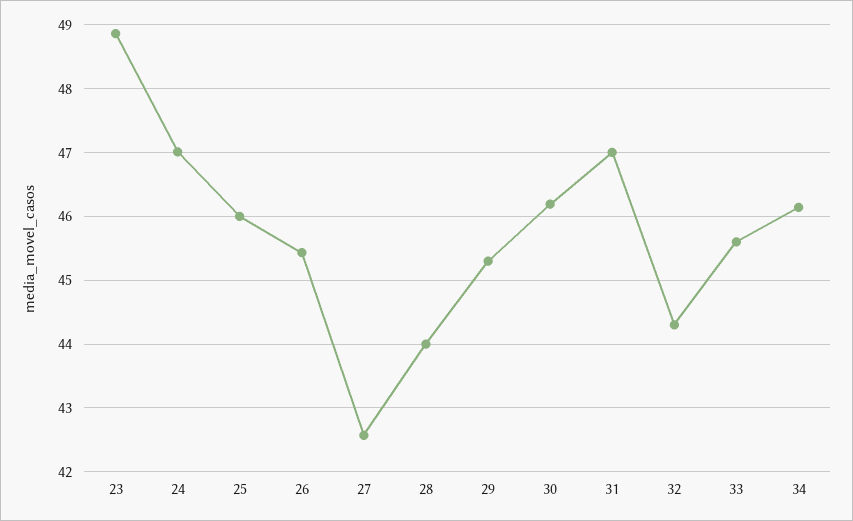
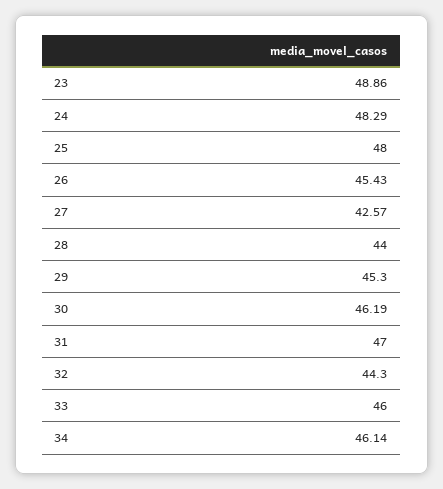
  {
    "23": 48.86,
-   "24": 47,
+   "24": 48.29,
-   "25": 46,
+   "25": 48,
    "26": 45.43,
    "27": 42.57,
    "28": 44,
    "29": 45.3,
    "30": 46.19,
    "31": 47,
    "32": 44.3,
-   "33": 45.6,
+   "33": 46,
    "34": 46.14
  }

